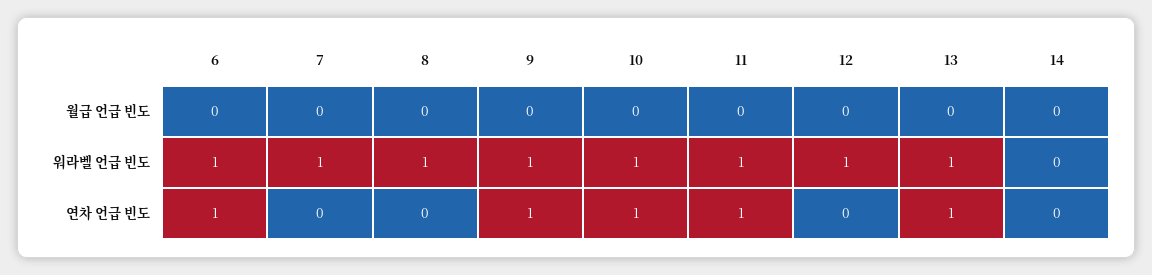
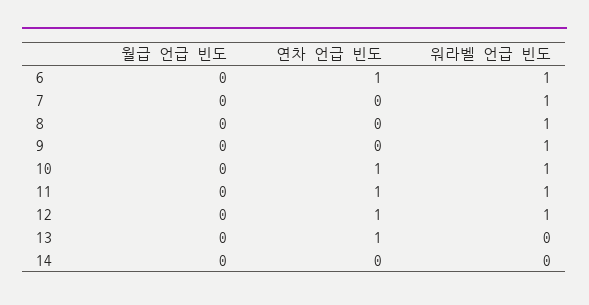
  {
    "6": {
      "월급 언급 빈도": 0,
      "워라벨 언급 빈도": 1,
      "연차 언급 빈도": 1
    },
    "7": {
      "월급 언급 빈도": 0,
      "워라벨 언급 빈도": 1,
      "연차 언급 빈도": 0
    },
    "8": {
      "월급 언급 빈도": 0,
      "워라벨 언급 빈도": 1,
      "연차 언급 빈도": 0
    },
    "9": {
      "월급 언급 빈도": 0,
      "워라벨 언급 빈도": 1,
-     "연차 언급 빈도": 1
+     "연차 언급 빈도": 0
    },
    "10": {
      "월급 언급 빈도": 0,
      "워라벨 언급 빈도": 1,
      "연차 언급 빈도": 1
    },
    "11": {
      "월급 언급 빈도": 0,
      "워라벨 언급 빈도": 1,
      "연차 언급 빈도": 1
    },
    "12": {
      "월급 언급 빈도": 0,
      "워라벨 언급 빈도": 1,
-     "연차 언급 빈도": 0
+     "연차 언급 빈도": 1
    },
    "13": {
      "월급 언급 빈도": 0,
-     "워라벨 언급 빈도": 1,
+     "워라벨 언급 빈도": 0,
      "연차 언급 빈도": 1
    },
    "14": {
      "월급 언급 빈도": 0,
      "워라벨 언급 빈도": 0,
      "연차 언급 빈도": 0
    }
  }

